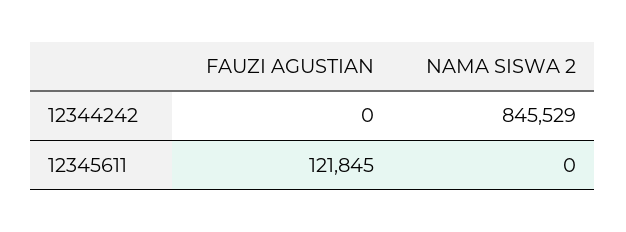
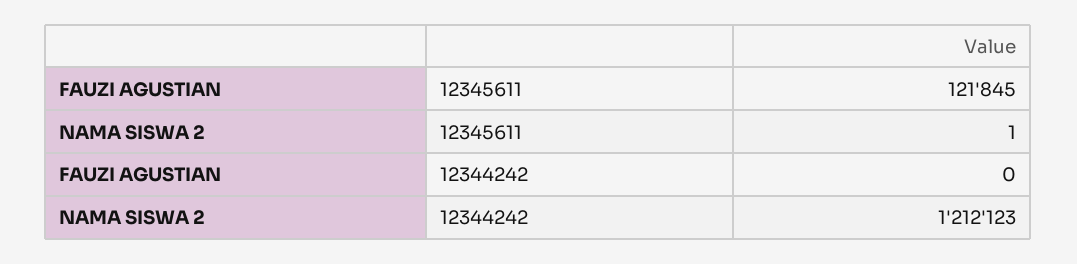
  {
    "FAUZI AGUSTIAN": {
      "12344242": 0,
      "12345611": 121845
    },
    "NAMA SISWA 2": {
-     "12344242": 845529,
+     "12344242": 1212123,
-     "12345611": 0
+     "12345611": 1
    }
  }

